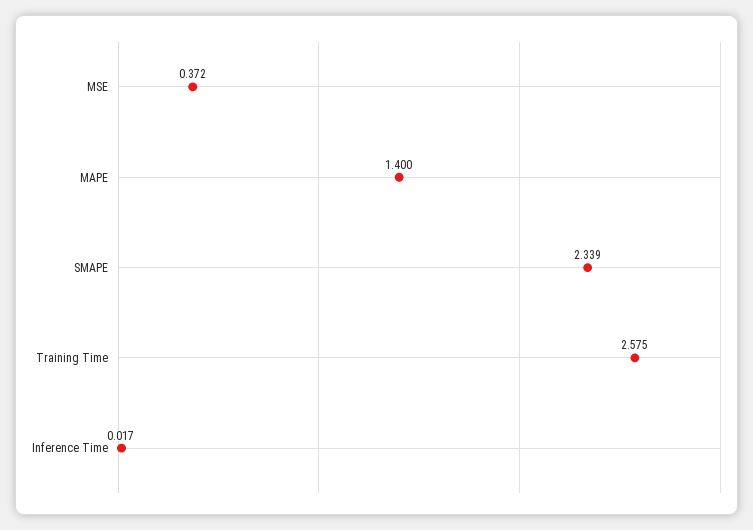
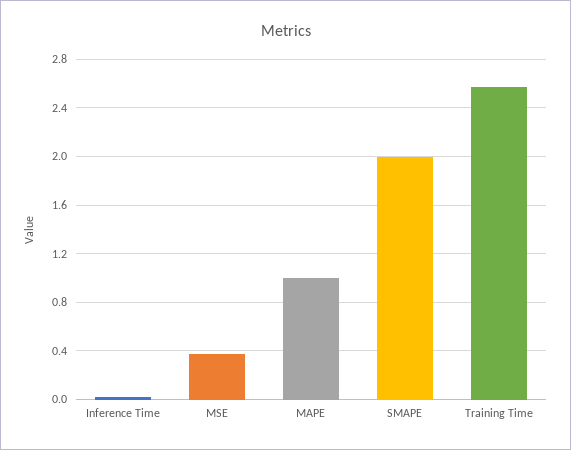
  {
    "MSE": 0.372,
-   "MAPE": 1.4,
+   "MAPE": 1,
-   "SMAPE": 2.339,
+   "SMAPE": 2,
    "Training Time": 2.575,
    "Inference Time": 0.017
  }

